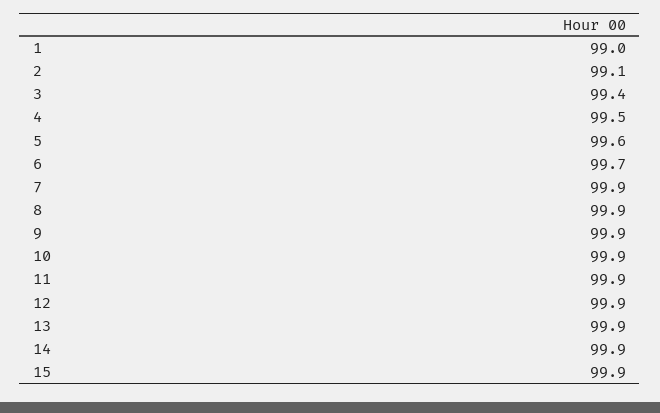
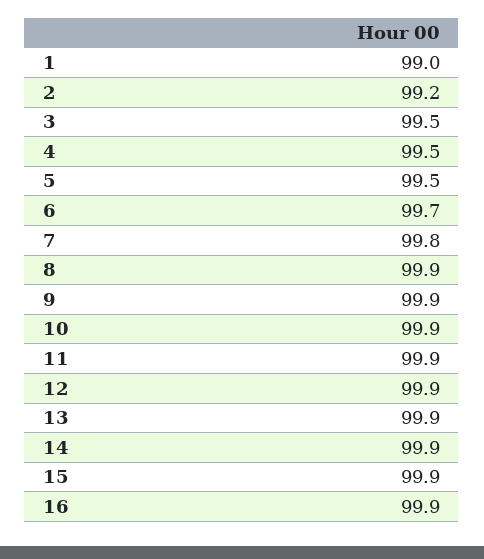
  {
    "1": 99,
-   "2": 99.1,
+   "2": 99.2,
-   "3": 99.4,
+   "3": 99.5,
    "4": 99.5,
-   "5": 99.6,
+   "5": 99.5,
    "6": 99.7,
-   "7": 99.9,
+   "7": 99.8,
    "8": 99.9,
    "9": 99.9,
    "10": 99.9,
    "11": 99.9,
    "12": 99.9,
    "13": 99.9,
    "14": 99.9,
-   "15": 99.9
+   "15": 99.9,
+   "16": 99.9
  }

